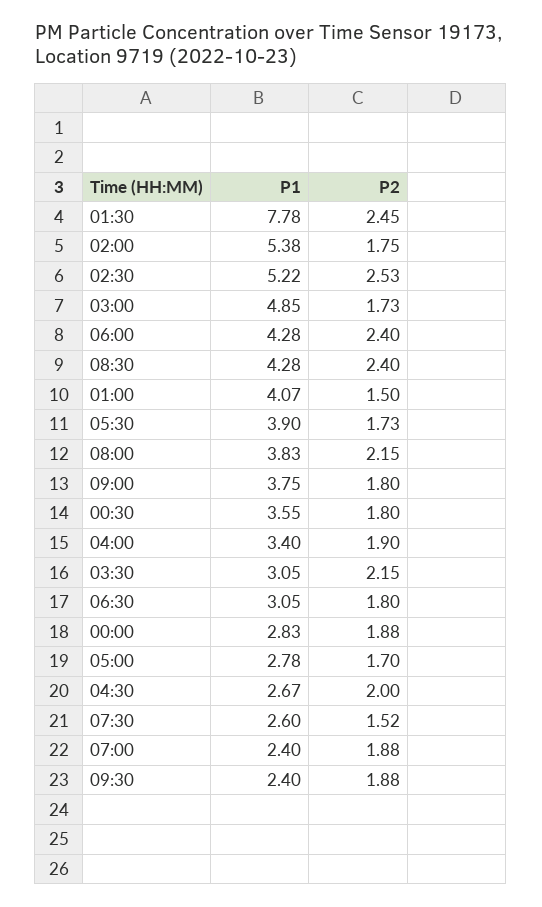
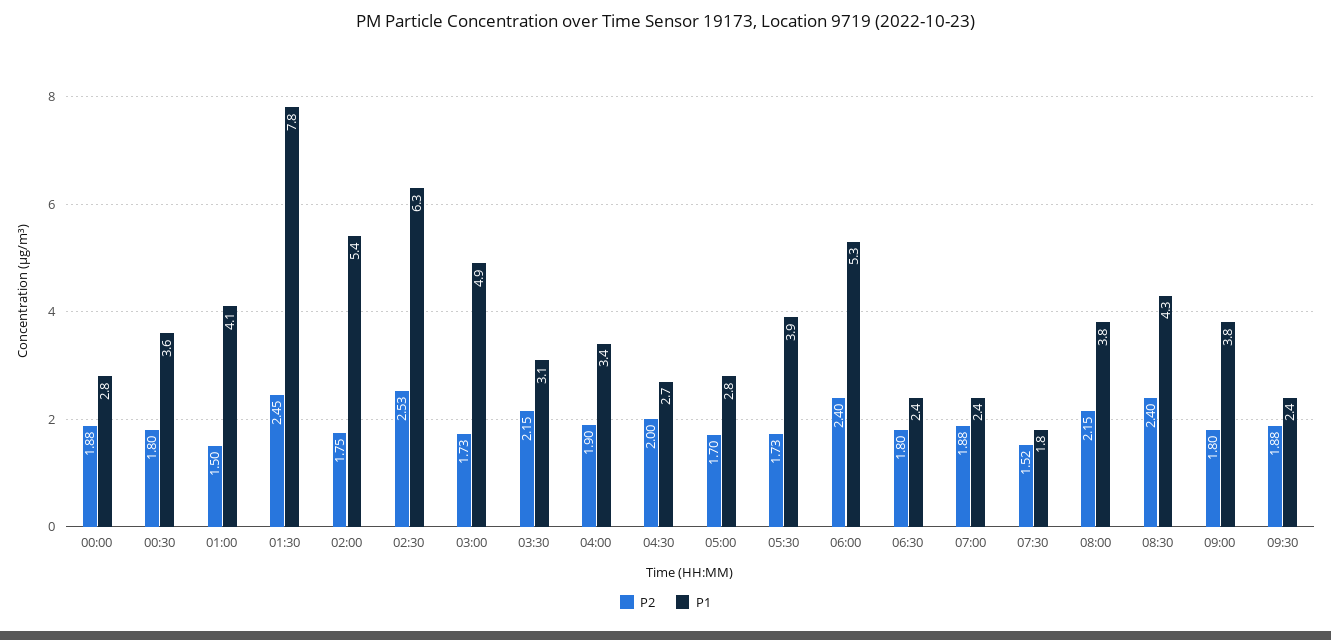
  {
    "P1": {
      "01:30": 7.78,
      "02:00": 5.38,
-     "02:30": 5.22,
+     "02:30": 6.3,
      "03:00": 4.85,
-     "06:00": 4.28,
+     "06:00": 5.3,
      "08:30": 4.28,
      "01:00": 4.07,
      "05:30": 3.9,
      "08:00": 3.83,
      "09:00": 3.75,
      "00:30": 3.55,
      "04:00": 3.4,
      "03:30": 3.05,
-     "06:30": 3.05,
+     "06:30": 2.4,
      "00:00": 2.83,
      "05:00": 2.78,
      "04:30": 2.67,
-     "07:30": 2.6,
+     "07:30": 1.8,
      "07:00": 2.4,
      "09:30": 2.4
    },
    "P2": {
      "01:30": 2.45,
      "02:00": 1.75,
      "02:30": 2.53,
      "03:00": 1.73,
      "06:00": 2.4,
      "08:30": 2.4,
      "01:00": 1.5,
      "05:30": 1.73,
      "08:00": 2.15,
      "09:00": 1.8,
      "00:30": 1.8,
      "04:00": 1.9,
      "03:30": 2.15,
      "06:30": 1.8,
      "00:00": 1.88,
      "05:00": 1.7,
      "04:30": 2,
      "07:30": 1.52,
      "07:00": 1.88,
      "09:30": 1.88
    }
  }

